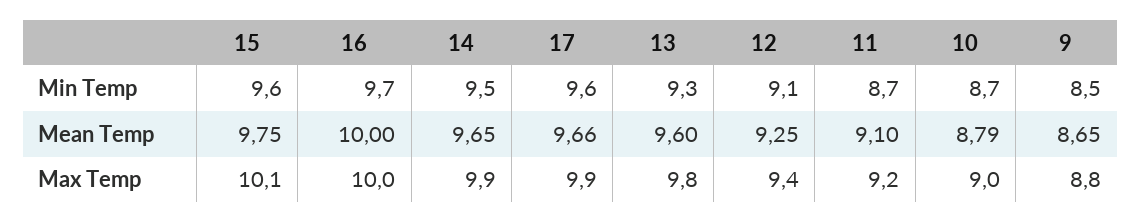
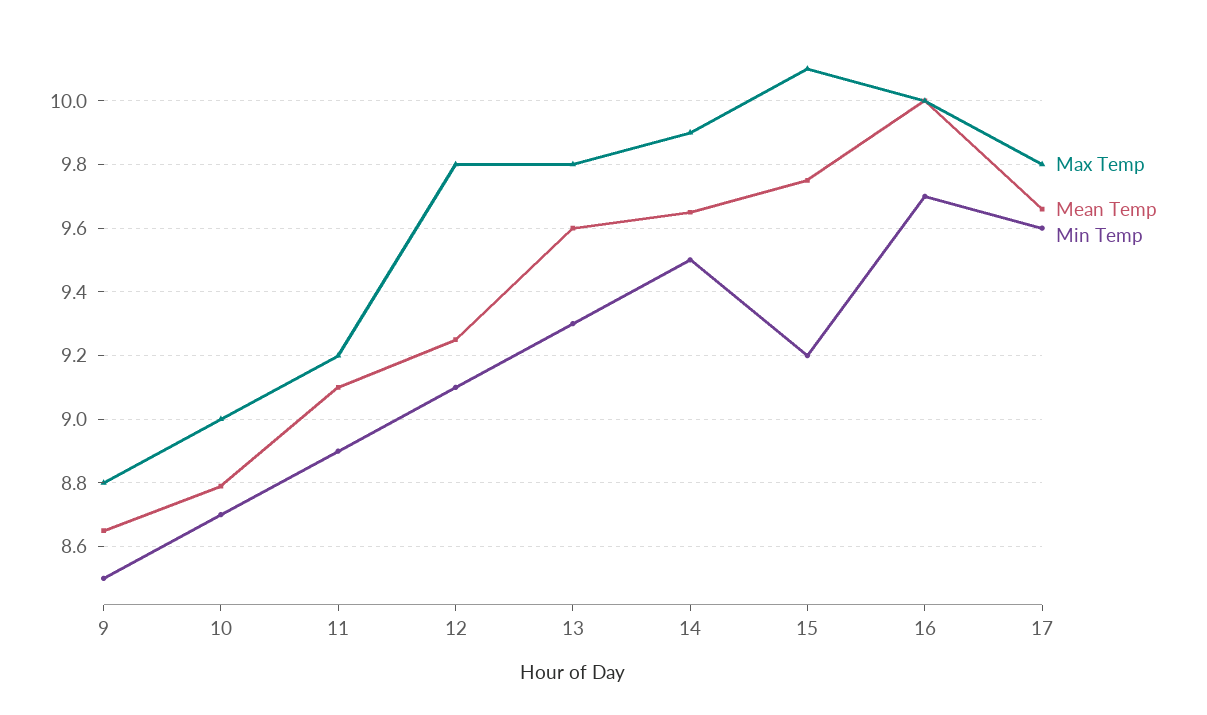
  {
    "Min Temp": {
-     "15": 9.6,
+     "15": 9.2,
      "16": 9.7,
      "14": 9.5,
      "17": 9.6,
      "13": 9.3,
      "12": 9.1,
-     "11": 8.7,
+     "11": 8.9,
      "10": 8.7,
      "9": 8.5
    },
    "Mean Temp": {
      "15": 9.75,
      "16": 10,
      "14": 9.65,
      "17": 9.66,
      "13": 9.6,
      "12": 9.25,
      "11": 9.1,
      "10": 8.79,
      "9": 8.65
    },
    "Max Temp": {
      "15": 10.1,
      "16": 10,
      "14": 9.9,
-     "17": 9.9,
+     "17": 9.8,
      "13": 9.8,
-     "12": 9.4,
+     "12": 9.8,
      "11": 9.2,
      "10": 9,
      "9": 8.8
    }
  }

